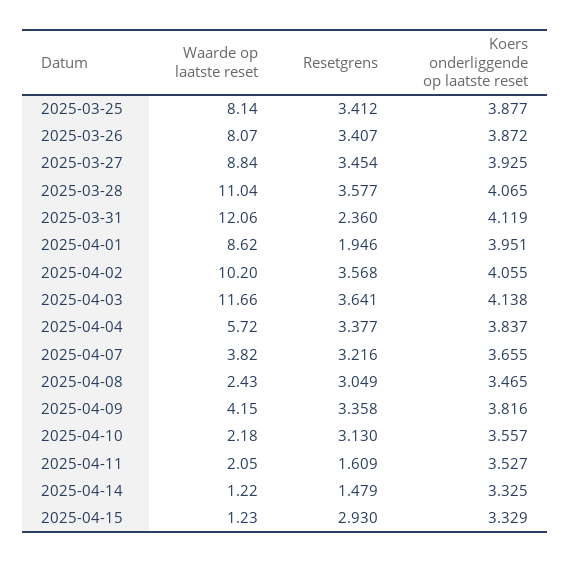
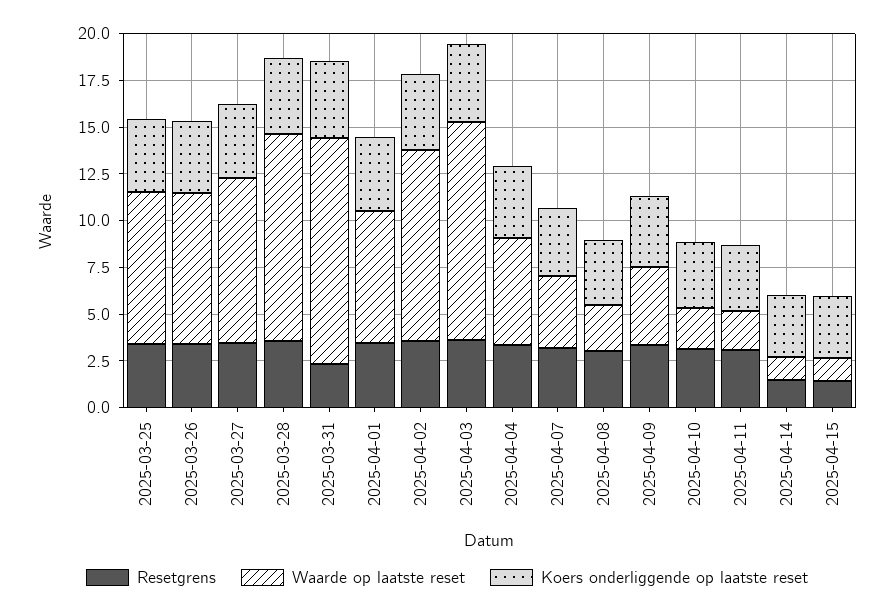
  {
    "Waarde op laatste reset": {
      "2025-03-25": 8.14,
      "2025-03-26": 8.07,
      "2025-03-27": 8.84,
      "2025-03-28": 11.04,
      "2025-03-31": 12.06,
-     "2025-04-01": 8.62,
+     "2025-04-01": 7,
      "2025-04-02": 10.2,
      "2025-04-03": 11.66,
      "2025-04-04": 5.72,
      "2025-04-07": 3.82,
      "2025-04-08": 2.43,
      "2025-04-09": 4.15,
      "2025-04-10": 2.18,
      "2025-04-11": 2.05,
      "2025-04-14": 1.22,
      "2025-04-15": 1.23
    },
    "Resetgrens": {
      "2025-03-25": 3.412,
      "2025-03-26": 3.407,
      "2025-03-27": 3.454,
      "2025-03-28": 3.577,
      "2025-03-31": 2.36,
-     "2025-04-01": 1.946,
+     "2025-04-01": 3.5,
      "2025-04-02": 3.568,
      "2025-04-03": 3.641,
      "2025-04-04": 3.377,
      "2025-04-07": 3.216,
      "2025-04-08": 3.049,
      "2025-04-09": 3.358,
      "2025-04-10": 3.13,
-     "2025-04-11": 1.609,
+     "2025-04-11": 3,
      "2025-04-14": 1.479,
-     "2025-04-15": 2.93
+     "2025-04-15": 1.5
    },
    "Koers onderliggende op laatste reset": {
      "2025-03-25": 3.877,
      "2025-03-26": 3.872,
      "2025-03-27": 3.925,
      "2025-03-28": 4.065,
      "2025-03-31": 4.119,
      "2025-04-01": 3.951,
      "2025-04-02": 4.055,
      "2025-04-03": 4.138,
      "2025-04-04": 3.837,
      "2025-04-07": 3.655,
      "2025-04-08": 3.465,
      "2025-04-09": 3.816,
      "2025-04-10": 3.557,
      "2025-04-11": 3.527,
      "2025-04-14": 3.325,
      "2025-04-15": 3.329
    }
  }

